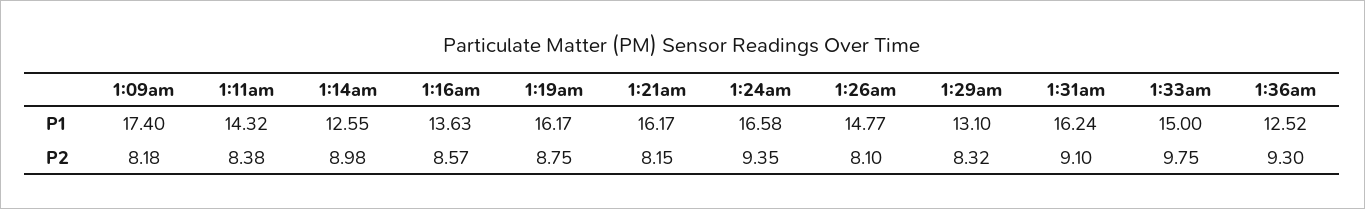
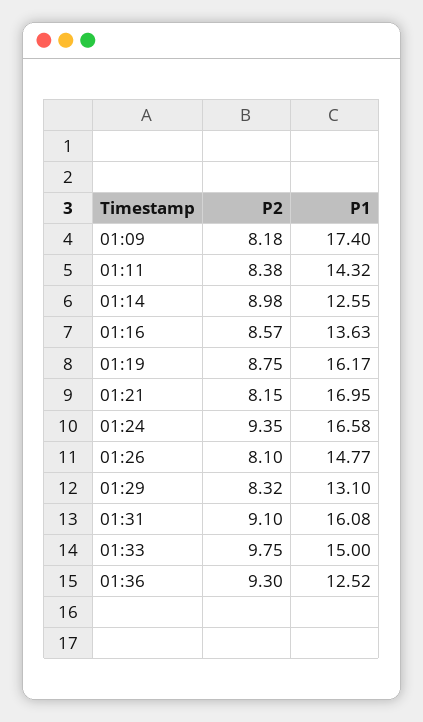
  {
    "1:09am": {
      "P1": 17.4,
      "P2": 8.18
    },
    "1:11am": {
      "P1": 14.32,
      "P2": 8.38
    },
    "1:14am": {
      "P1": 12.55,
      "P2": 8.98
    },
    "1:16am": {
      "P1": 13.63,
      "P2": 8.57
    },
    "1:19am": {
      "P1": 16.17,
      "P2": 8.75
    },
    "1:21am": {
-     "P1": 16.17,
+     "P1": 16.95,
      "P2": 8.15
    },
    "1:24am": {
      "P1": 16.58,
      "P2": 9.35
    },
    "1:26am": {
      "P1": 14.77,
      "P2": 8.1
    },
    "1:29am": {
      "P1": 13.1,
      "P2": 8.32
    },
    "1:31am": {
-     "P1": 16.24,
+     "P1": 16.08,
      "P2": 9.1
    },
    "1:33am": {
      "P1": 15,
      "P2": 9.75
    },
    "1:36am": {
      "P1": 12.52,
      "P2": 9.3
    }
  }

